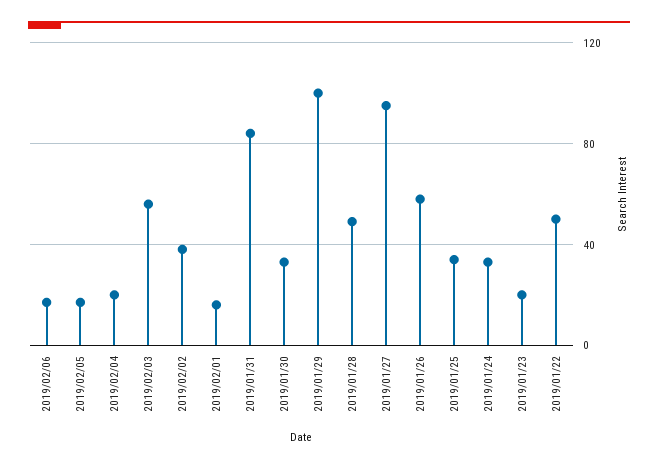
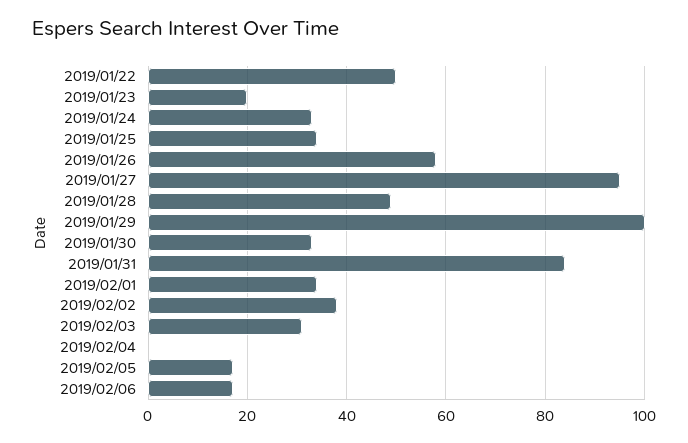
  {
    "2019/02/06": 15,
    "2019/02/05": 15,
-   "2019/02/04": 20,
+   "2019/02/04": 0,
-   "2019/02/03": 55,
+   "2019/02/03": 30,
    "2019/02/02": 40,
-   "2019/02/01": 15,
+   "2019/02/01": 35,
    "2019/01/31": 85,
    "2019/01/30": 35,
    "2019/01/29": 100,
    "2019/01/28": 50,
    "2019/01/27": 95,
    "2019/01/26": 60,
    "2019/01/25": 35,
    "2019/01/24": 35,
    "2019/01/23": 20,
    "2019/01/22": 50
  }

